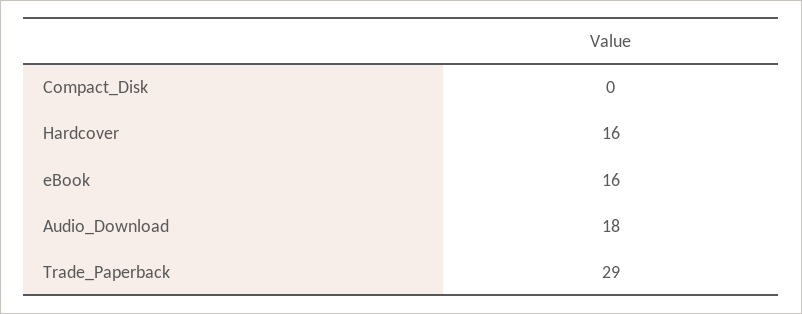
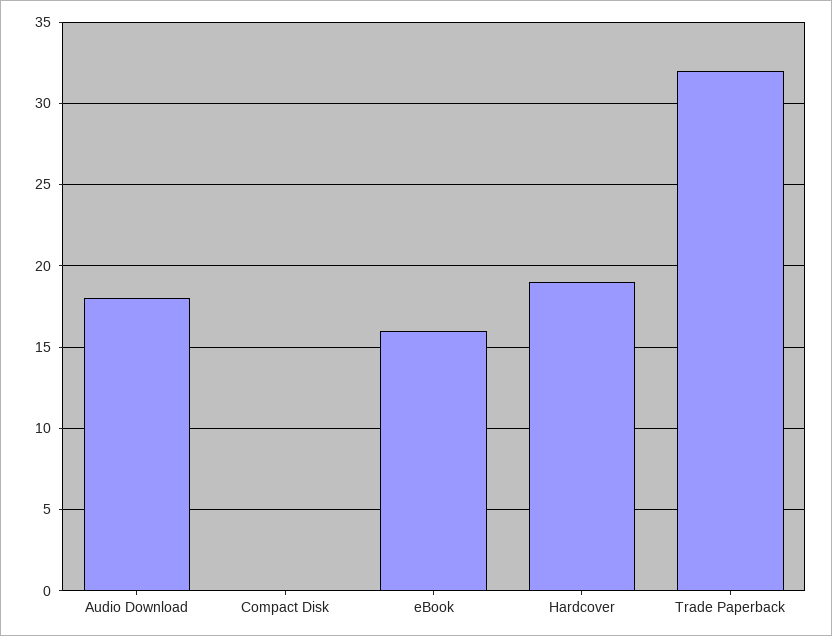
  {
    "Compact_Disk": 0,
-   "Hardcover": 16,
+   "Hardcover": 19,
    "eBook": 16,
    "Audio_Download": 18,
-   "Trade_Paperback": 29
+   "Trade_Paperback": 32
  }

